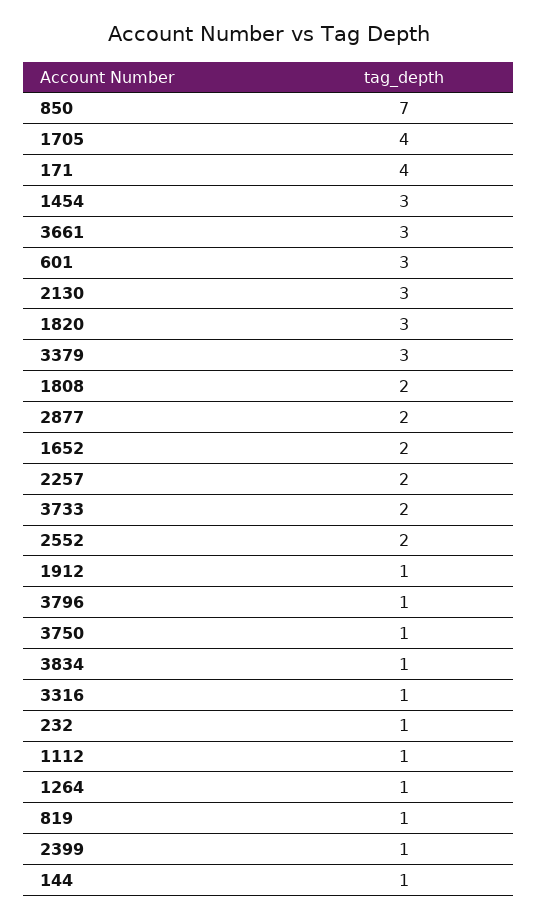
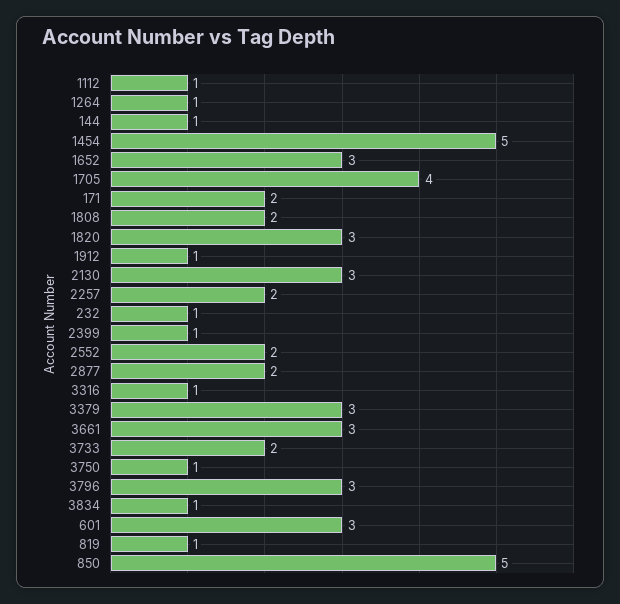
  {
-   "850": 7,
+   "850": 5,
    "1705": 4,
-   "171": 4,
+   "171": 2,
-   "1454": 3,
+   "1454": 5,
    "3661": 3,
    "601": 3,
    "2130": 3,
    "1820": 3,
    "3379": 3,
    "1808": 2,
    "2877": 2,
-   "1652": 2,
+   "1652": 3,
    "2257": 2,
    "3733": 2,
    "2552": 2,
    "1912": 1,
-   "3796": 1,
+   "3796": 3,
    "3750": 1,
    "3834": 1,
    "3316": 1,
    "232": 1,
    "1112": 1,
    "1264": 1,
    "819": 1,
    "2399": 1,
    "144": 1
  }

